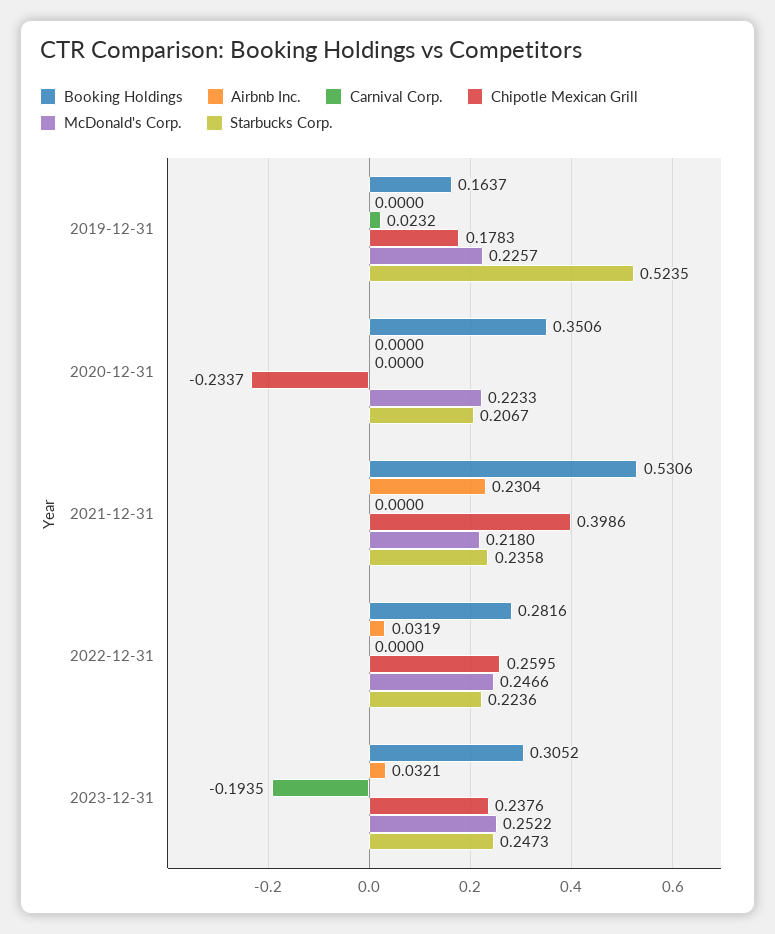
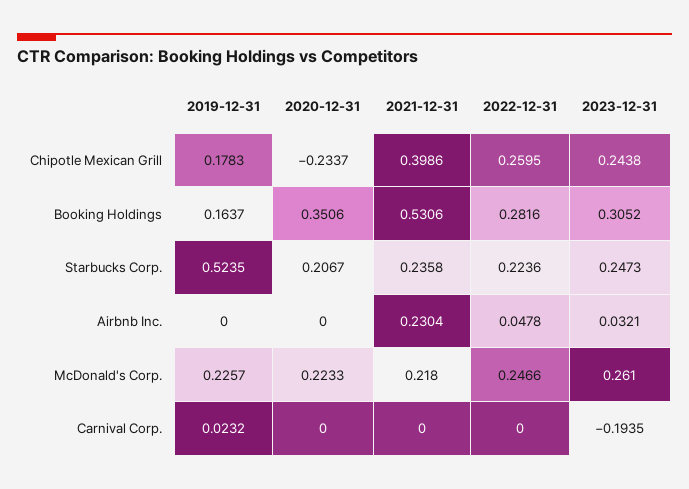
  {
    "Booking Holdings": {
      "2019-12-31": 0.1637,
      "2020-12-31": 0.3506,
      "2021-12-31": 0.5306,
      "2022-12-31": 0.2816,
      "2023-12-31": 0.3052
    },
    "Airbnb Inc.": {
      "2019-12-31": 0,
      "2020-12-31": 0,
      "2021-12-31": 0.2304,
-     "2022-12-31": 0.0319,
+     "2022-12-31": 0.0478,
      "2023-12-31": 0.0321
    },
    "Carnival Corp.": {
      "2019-12-31": 0.0232,
      "2020-12-31": 0,
      "2021-12-31": 0,
      "2022-12-31": 0,
      "2023-12-31": -0.1935
    },
    "Chipotle Mexican Grill": {
      "2019-12-31": 0.1783,
      "2020-12-31": -0.2337,
      "2021-12-31": 0.3986,
      "2022-12-31": 0.2595,
-     "2023-12-31": 0.2376
+     "2023-12-31": 0.2438
    },
    "McDonald's Corp.": {
      "2019-12-31": 0.2257,
      "2020-12-31": 0.2233,
      "2021-12-31": 0.218,
      "2022-12-31": 0.2466,
-     "2023-12-31": 0.2522
+     "2023-12-31": 0.261
    },
    "Starbucks Corp.": {
      "2019-12-31": 0.5235,
      "2020-12-31": 0.2067,
      "2021-12-31": 0.2358,
      "2022-12-31": 0.2236,
      "2023-12-31": 0.2473
    }
  }

